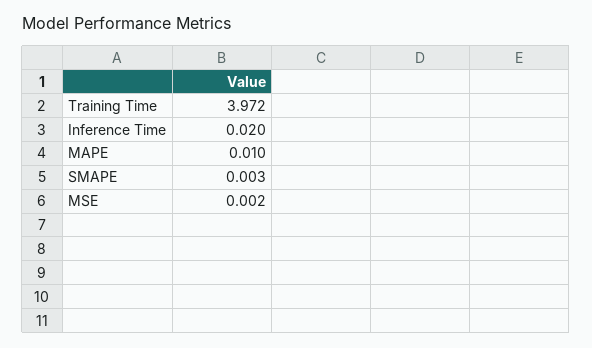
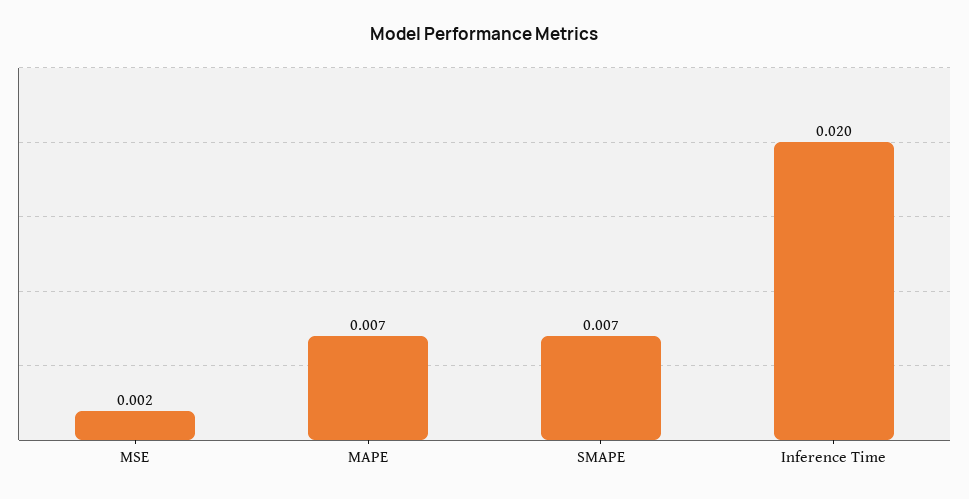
  {
-   "Training Time": 3.972,
    "Inference Time": 0.02,
-   "MAPE": 0.01,
+   "MAPE": 0.007,
-   "SMAPE": 0.003,
+   "SMAPE": 0.007,
    "MSE": 0.002
  }

